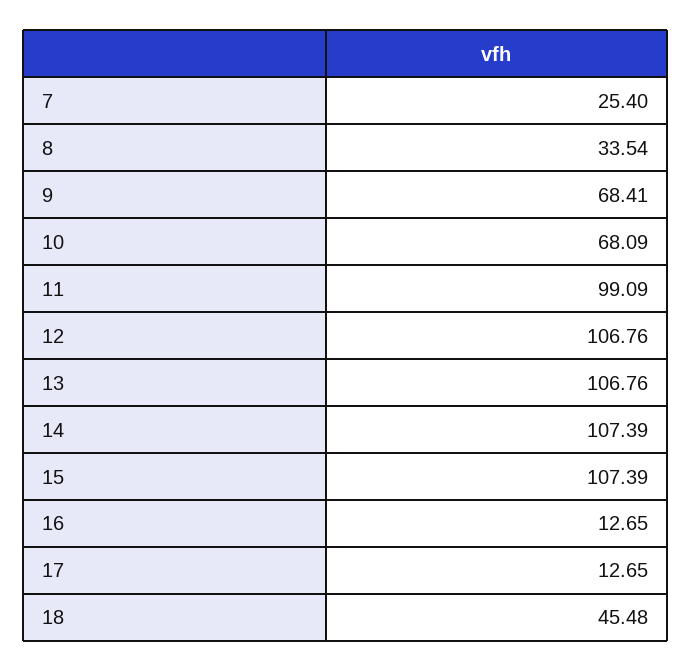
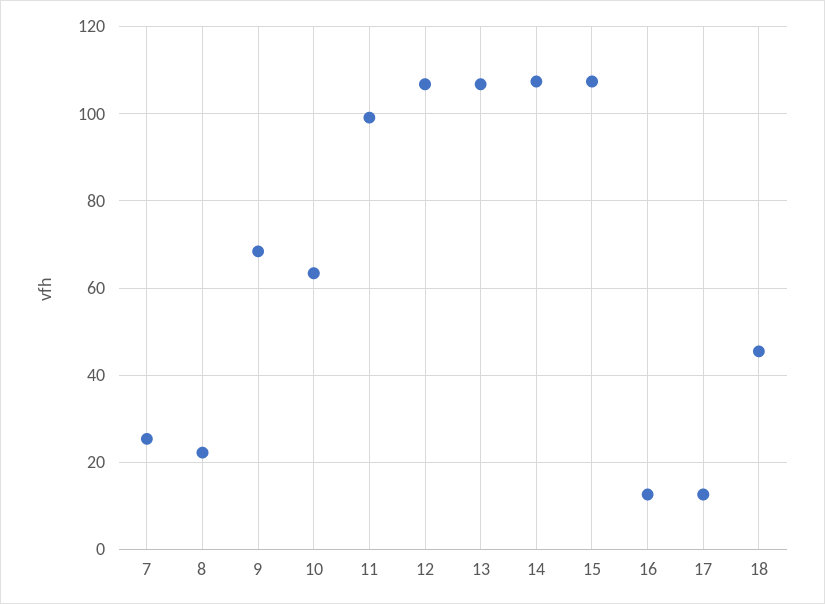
  {
    "7": 25.4,
-   "8": 33.54,
+   "8": 22,
    "9": 68.41,
-   "10": 68.09,
+   "10": 64,
    "11": 99.09,
    "12": 106.76,
    "13": 106.76,
    "14": 107.39,
    "15": 107.39,
    "16": 12.65,
    "17": 12.65,
    "18": 45.48
  }

